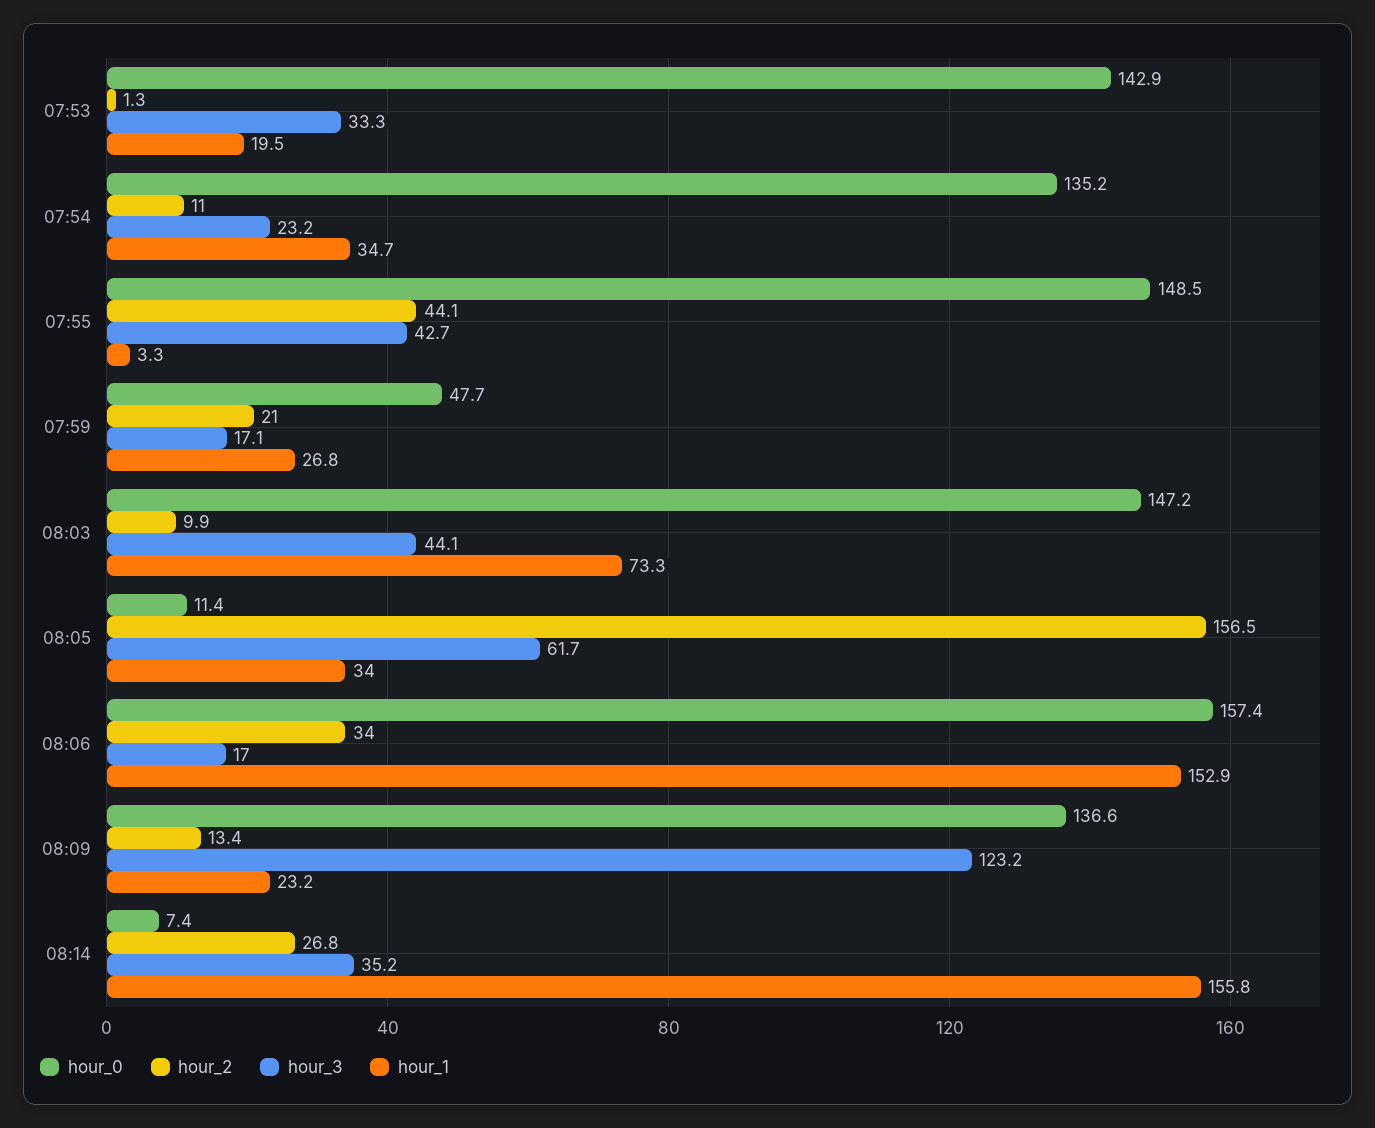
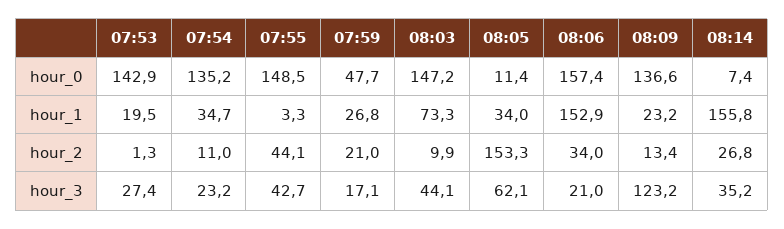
  {
    "hour_0": {
      "07:53": 142.9,
      "07:54": 135.2,
      "07:55": 148.5,
      "07:59": 47.7,
      "08:03": 147.2,
      "08:05": 11.4,
      "08:06": 157.4,
      "08:09": 136.6,
      "08:14": 7.4
    },
    "hour_2": {
      "07:53": 1.3,
      "07:54": 11,
      "07:55": 44.1,
      "07:59": 21,
      "08:03": 9.9,
-     "08:05": 156.5,
+     "08:05": 153.3,
      "08:06": 34,
      "08:09": 13.4,
      "08:14": 26.8
    },
    "hour_3": {
-     "07:53": 33.3,
+     "07:53": 27.4,
      "07:54": 23.2,
      "07:55": 42.7,
      "07:59": 17.1,
      "08:03": 44.1,
-     "08:05": 61.7,
+     "08:05": 62.1,
-     "08:06": 17,
+     "08:06": 21,
      "08:09": 123.2,
      "08:14": 35.2
    },
    "hour_1": {
      "07:53": 19.5,
      "07:54": 34.7,
      "07:55": 3.3,
      "07:59": 26.8,
      "08:03": 73.3,
      "08:05": 34,
      "08:06": 152.9,
      "08:09": 23.2,
      "08:14": 155.8
    }
  }

